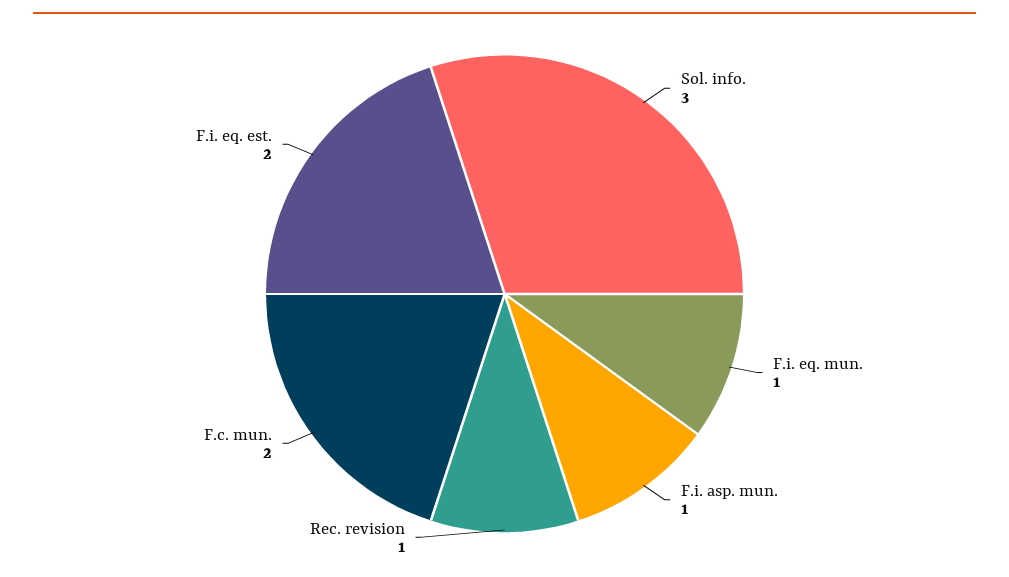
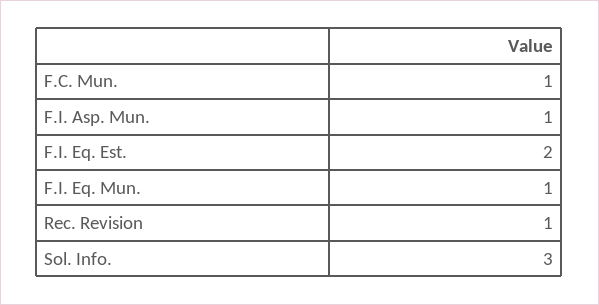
  {
    "Sol. info.": 3,
    "F.i. eq. mun.": 1,
    "F.i. asp. mun.": 1,
    "Rec. revision": 1,
-   "F.c. mun.": 2,
+   "F.c. mun.": 1,
    "F.i. eq. est.": 2
  }

